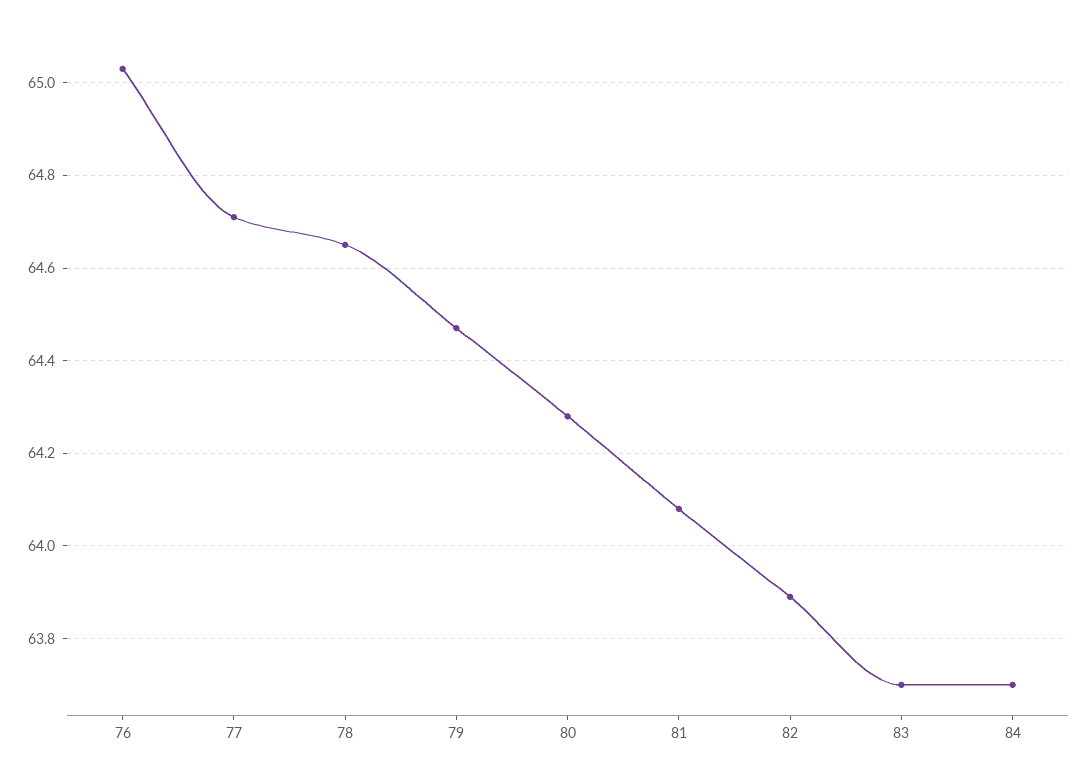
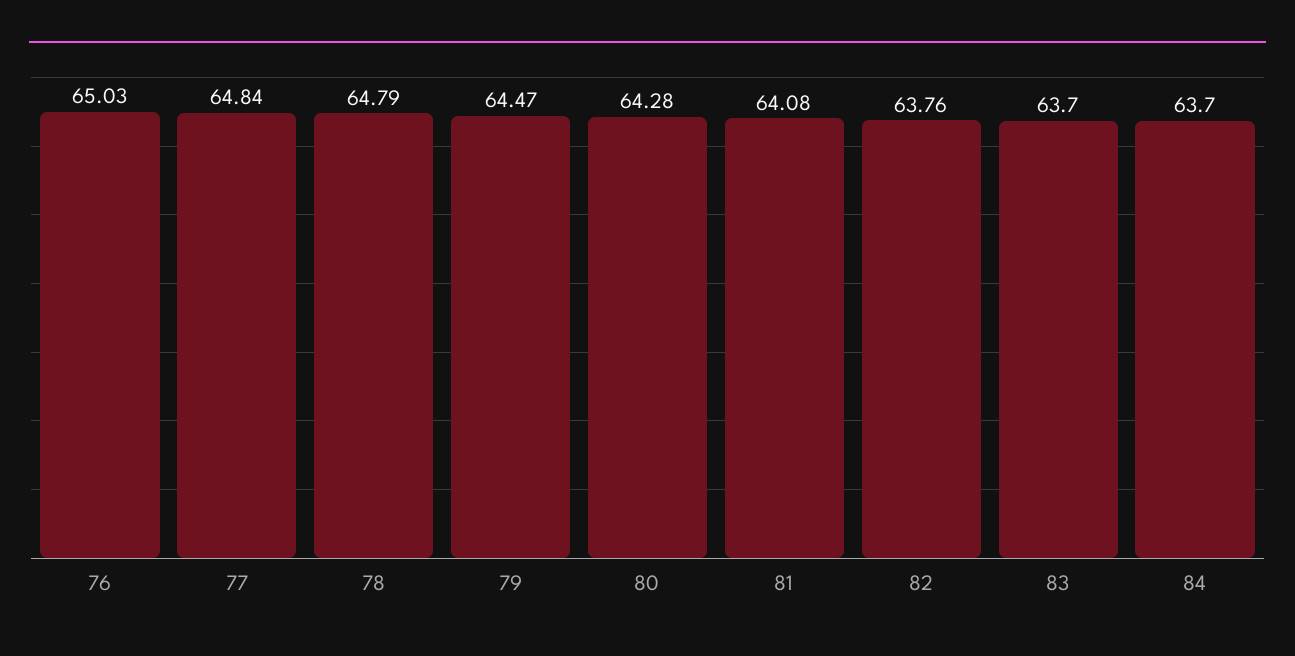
  {
    "76": 65.03,
-   "77": 64.7,
+   "77": 64.84,
-   "78": 64.65,
+   "78": 64.79,
    "79": 64.47,
    "80": 64.28,
    "81": 64.08,
-   "82": 63.9,
+   "82": 63.76,
    "83": 63.7,
    "84": 63.7
  }

